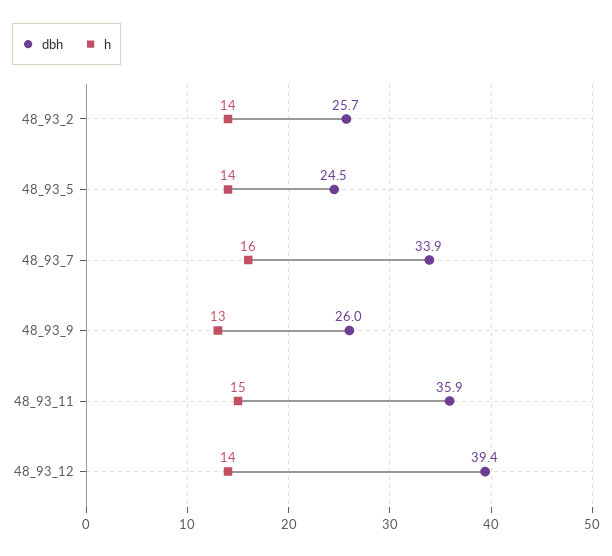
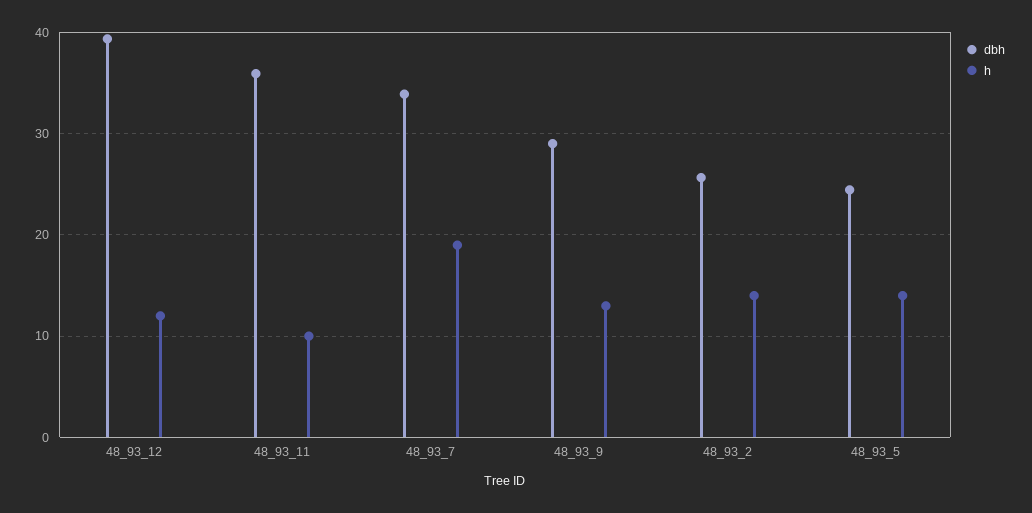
  {
    "dbh": {
      "48_93_2": 25.7,
      "48_93_5": 24.5,
      "48_93_7": 33.9,
-     "48_93_9": 26,
+     "48_93_9": 29,
      "48_93_11": 35.9,
      "48_93_12": 39.4
    },
    "h": {
      "48_93_2": 14,
      "48_93_5": 14,
-     "48_93_7": 16,
+     "48_93_7": 19,
      "48_93_9": 13,
-     "48_93_11": 15,
+     "48_93_11": 10,
-     "48_93_12": 14
+     "48_93_12": 12
    }
  }

